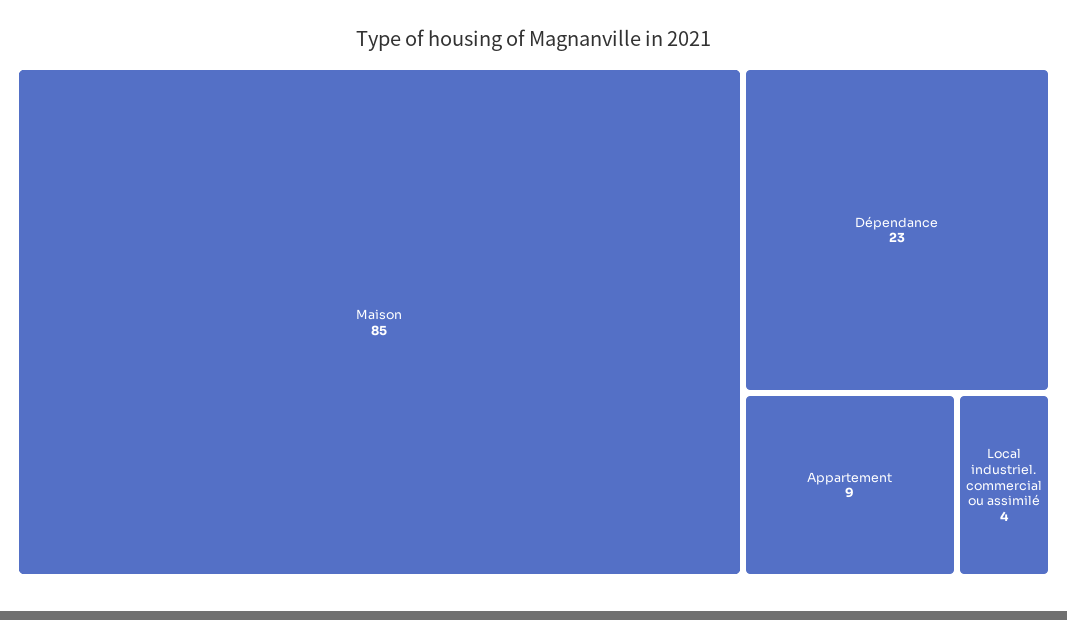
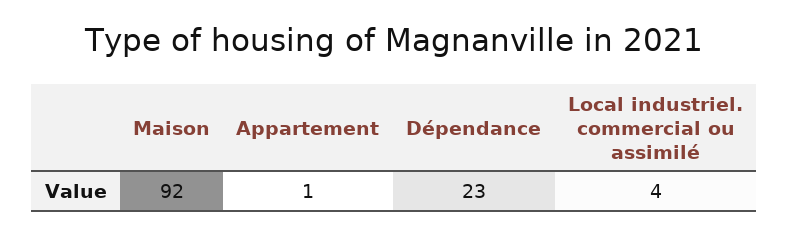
  {
-   "Maison": 85,
+   "Maison": 92,
    "Dépendance": 23,
-   "Appartement": 9,
+   "Appartement": 1,
    "Local industriel. commercial ou assimilé": 4
  }

